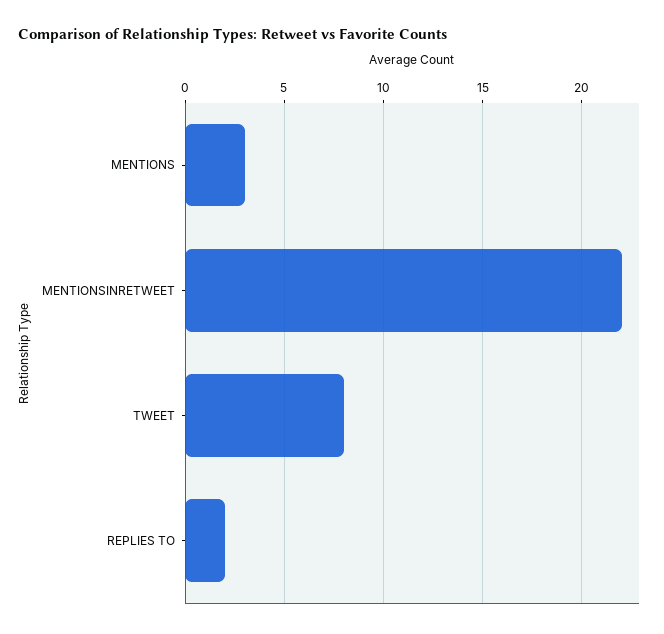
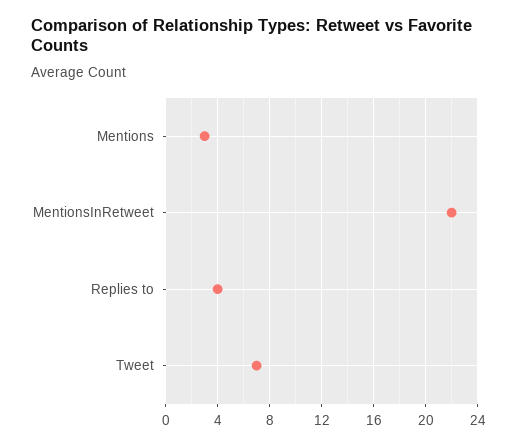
  {
    "MENTIONS": 3,
    "MENTIONSINRETWEET": 22,
-   "TWEET": 8,
+   "TWEET": 7,
-   "REPLIES TO": 2
+   "REPLIES TO": 4
  }

